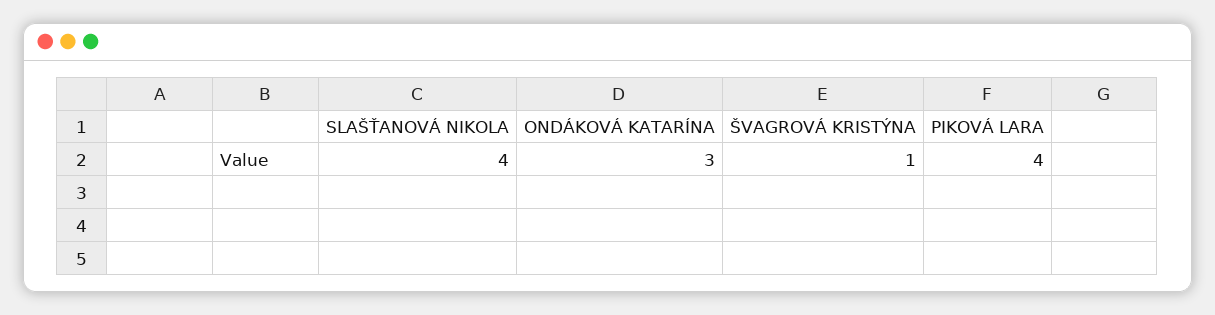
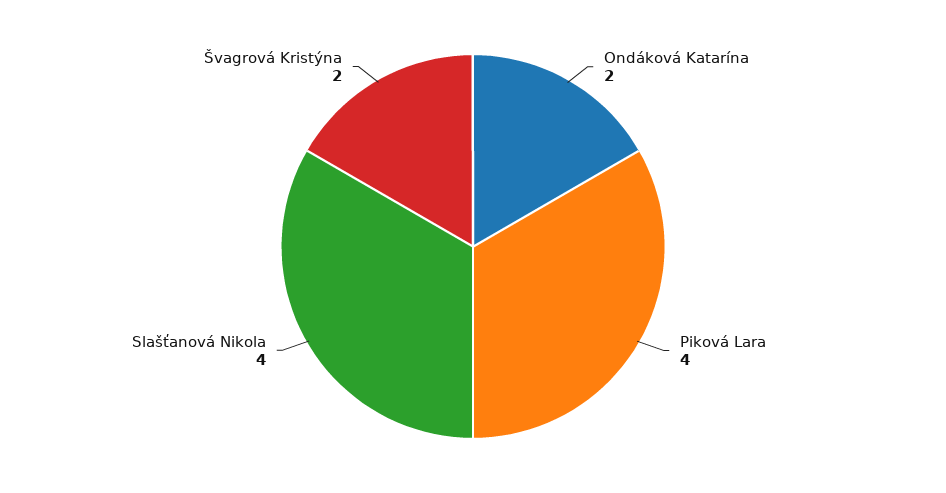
  {
    "SLAŠŤANOVÁ NIKOLA": 4,
-   "ONDÁKOVÁ KATARÍNA": 3,
+   "ONDÁKOVÁ KATARÍNA": 2,
-   "ŠVAGROVÁ KRISTÝNA": 1,
+   "ŠVAGROVÁ KRISTÝNA": 2,
    "PIKOVÁ LARA": 4
  }

